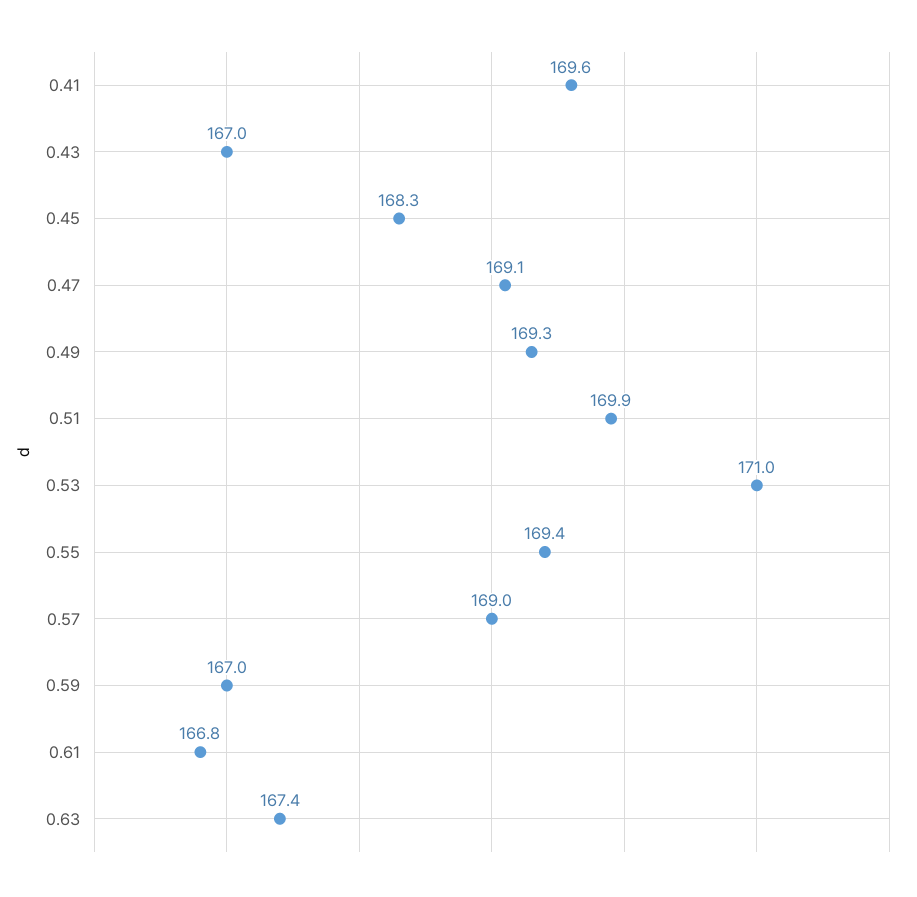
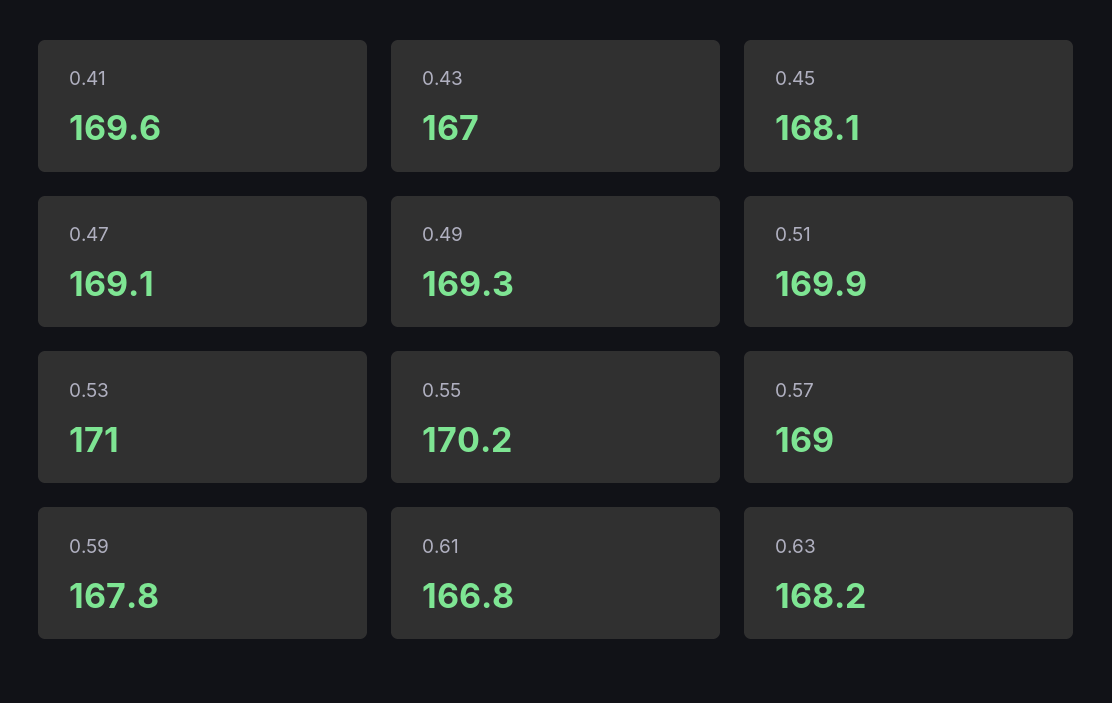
  {
    "0.41": 169.6,
    "0.43": 167,
-   "0.45": 168.3,
+   "0.45": 168.1,
    "0.47": 169.1,
    "0.49": 169.3,
    "0.51": 169.9,
    "0.53": 171,
-   "0.55": 169.4,
+   "0.55": 170.2,
    "0.57": 169,
-   "0.59": 167,
+   "0.59": 167.8,
    "0.61": 166.8,
-   "0.63": 167.4
+   "0.63": 168.2
  }

